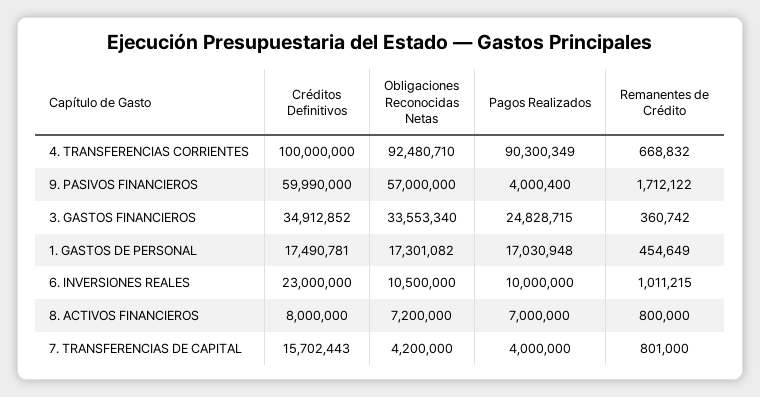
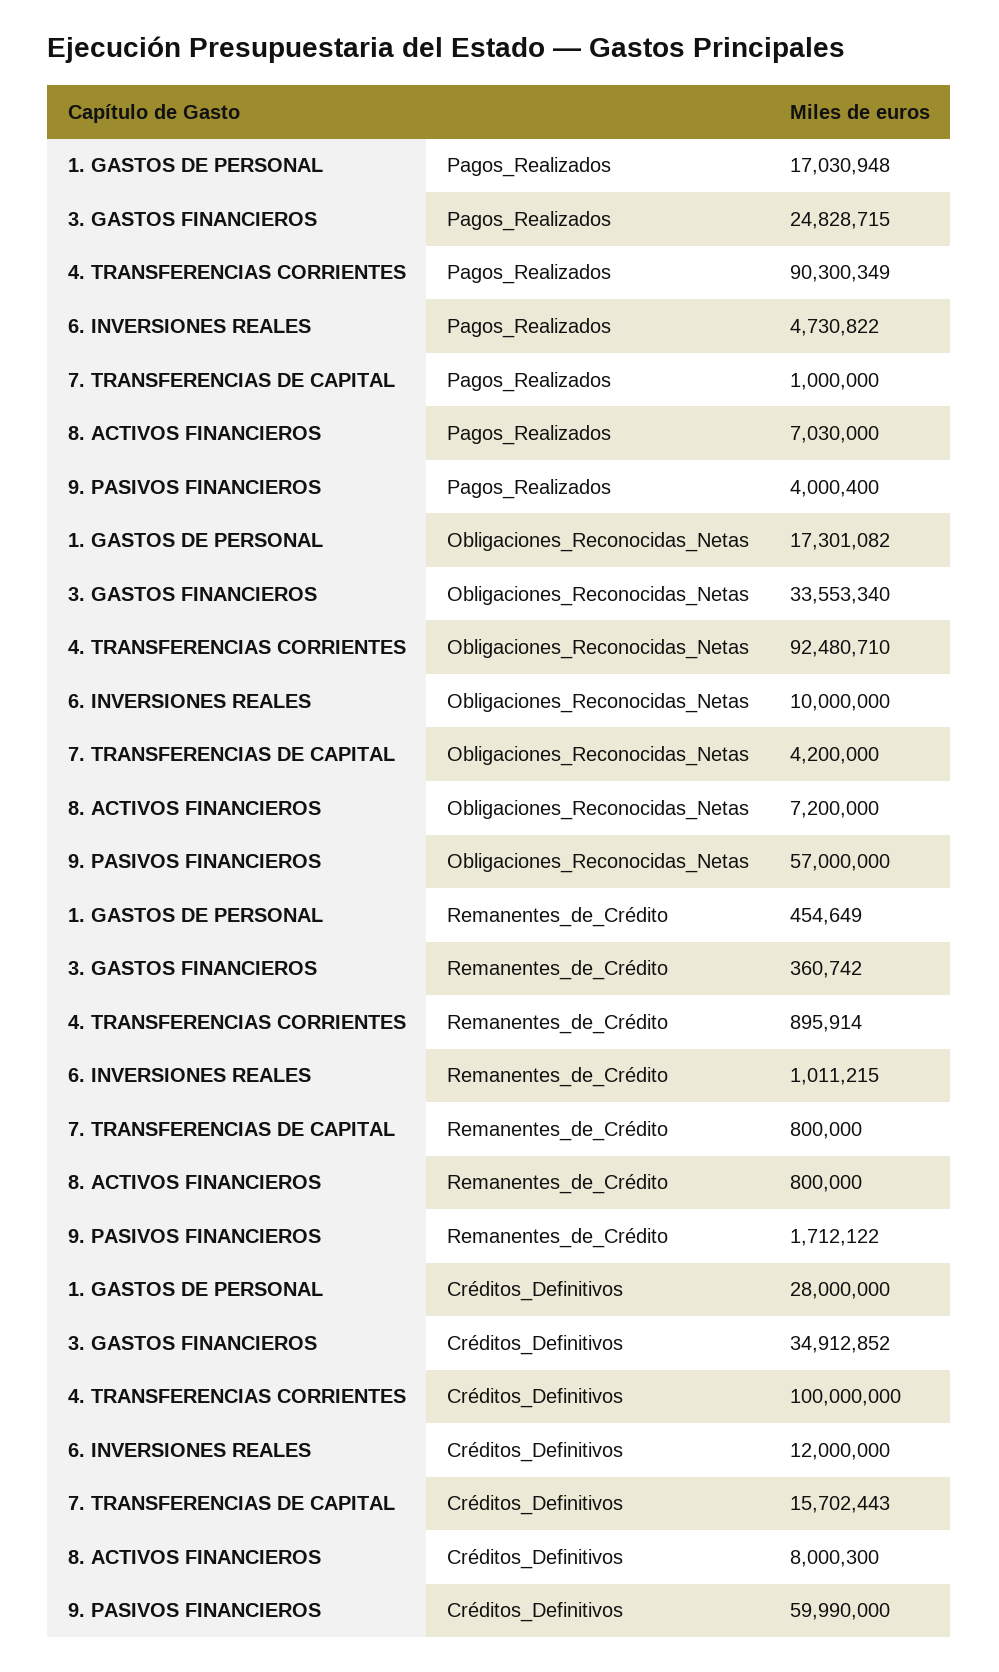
  {
    "Créditos Definitivos": {
      "4. TRANSFERENCIAS CORRIENTES": 100000000,
      "9. PASIVOS FINANCIEROS": 59990000,
      "3. GASTOS FINANCIEROS": 34912852,
-     "1. GASTOS DE PERSONAL": 17490781,
+     "1. GASTOS DE PERSONAL": 28000000,
-     "6. INVERSIONES REALES": 23000000,
+     "6. INVERSIONES REALES": 12000000,
-     "8. ACTIVOS FINANCIEROS": 8000000,
+     "8. ACTIVOS FINANCIEROS": 8000300,
      "7. TRANSFERENCIAS DE CAPITAL": 15702443
    },
    "Obligaciones Reconocidas Netas": {
      "4. TRANSFERENCIAS CORRIENTES": 92480710,
      "9. PASIVOS FINANCIEROS": 57000000,
      "3. GASTOS FINANCIEROS": 33553340,
      "1. GASTOS DE PERSONAL": 17301082,
-     "6. INVERSIONES REALES": 10500000,
+     "6. INVERSIONES REALES": 10000000,
      "8. ACTIVOS FINANCIEROS": 7200000,
      "7. TRANSFERENCIAS DE CAPITAL": 4200000
    },
    "Pagos Realizados": {
      "4. TRANSFERENCIAS CORRIENTES": 90300349,
      "9. PASIVOS FINANCIEROS": 4000400,
      "3. GASTOS FINANCIEROS": 24828715,
      "1. GASTOS DE PERSONAL": 17030948,
-     "6. INVERSIONES REALES": 10000000,
+     "6. INVERSIONES REALES": 4730822,
-     "8. ACTIVOS FINANCIEROS": 7000000,
+     "8. ACTIVOS FINANCIEROS": 7030000,
-     "7. TRANSFERENCIAS DE CAPITAL": 4000000
+     "7. TRANSFERENCIAS DE CAPITAL": 1000000
    },
    "Remanentes de Crédito": {
-     "4. TRANSFERENCIAS CORRIENTES": 668832,
+     "4. TRANSFERENCIAS CORRIENTES": 895914,
      "9. PASIVOS FINANCIEROS": 1712122,
      "3. GASTOS FINANCIEROS": 360742,
      "1. GASTOS DE PERSONAL": 454649,
      "6. INVERSIONES REALES": 1011215,
      "8. ACTIVOS FINANCIEROS": 800000,
-     "7. TRANSFERENCIAS DE CAPITAL": 801000
+     "7. TRANSFERENCIAS DE CAPITAL": 800000
    }
  }

